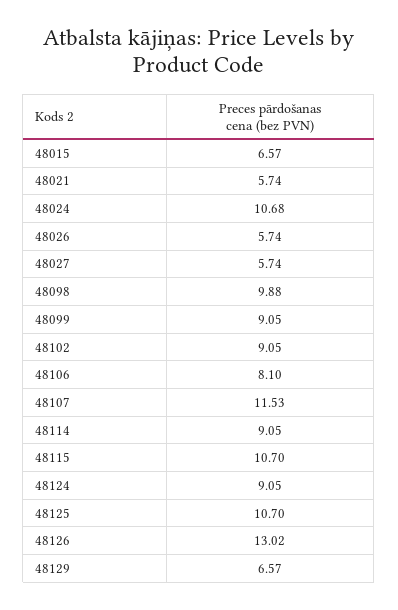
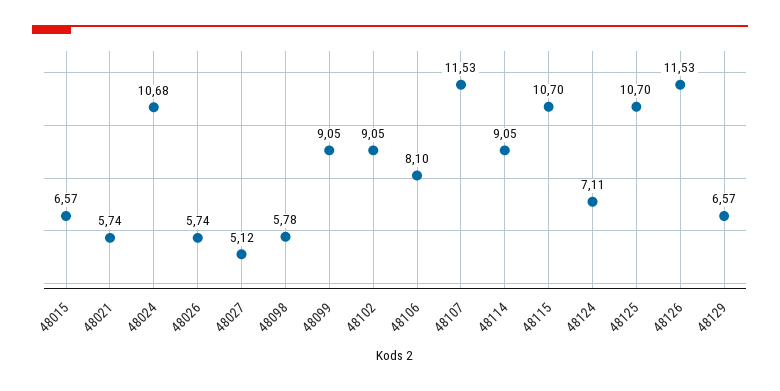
  {
    "48015": 6.57,
    "48021": 5.74,
    "48024": 10.68,
    "48026": 5.74,
-   "48027": 5.74,
+   "48027": 5.12,
-   "48098": 9.88,
+   "48098": 5.78,
    "48099": 9.05,
    "48102": 9.05,
    "48106": 8.1,
    "48107": 11.53,
    "48114": 9.05,
    "48115": 10.7,
-   "48124": 9.05,
+   "48124": 7.11,
    "48125": 10.7,
-   "48126": 13.02,
+   "48126": 11.53,
    "48129": 6.57
  }

